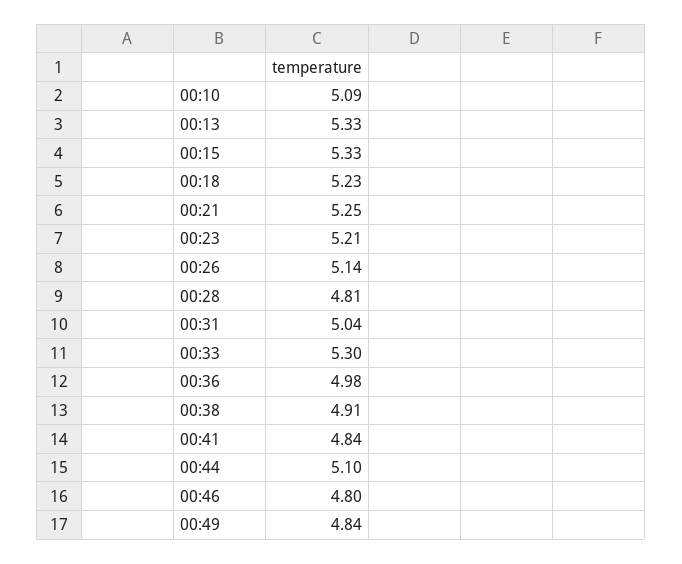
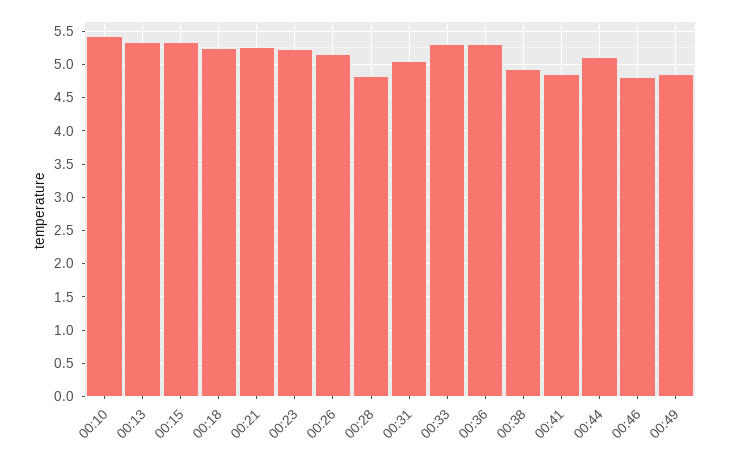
  {
-   "00:10": 5.09,
+   "00:10": 5.4,
    "00:13": 5.33,
    "00:15": 5.33,
    "00:18": 5.23,
    "00:21": 5.25,
    "00:23": 5.21,
    "00:26": 5.14,
    "00:28": 4.81,
    "00:31": 5.04,
    "00:33": 5.3,
-   "00:36": 4.98,
+   "00:36": 5.3,
    "00:38": 4.91,
    "00:41": 4.84,
    "00:44": 5.1,
    "00:46": 4.8,
    "00:49": 4.84
  }

